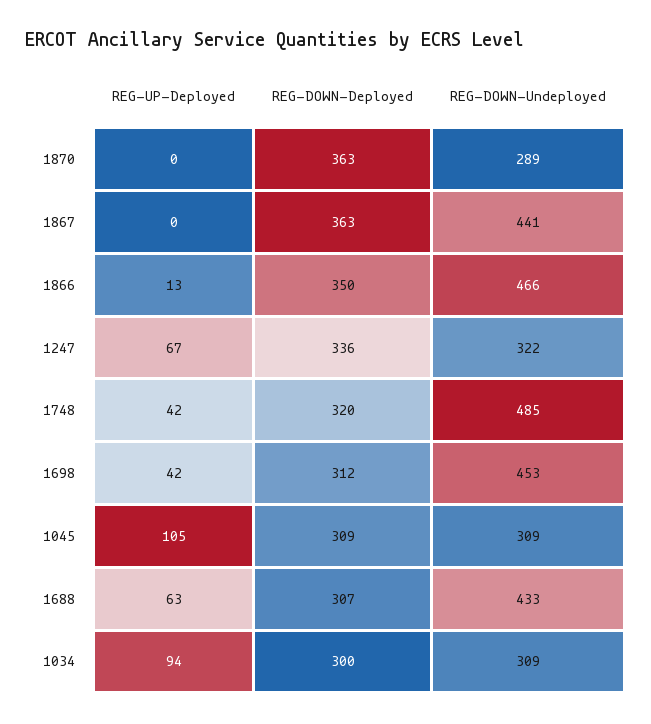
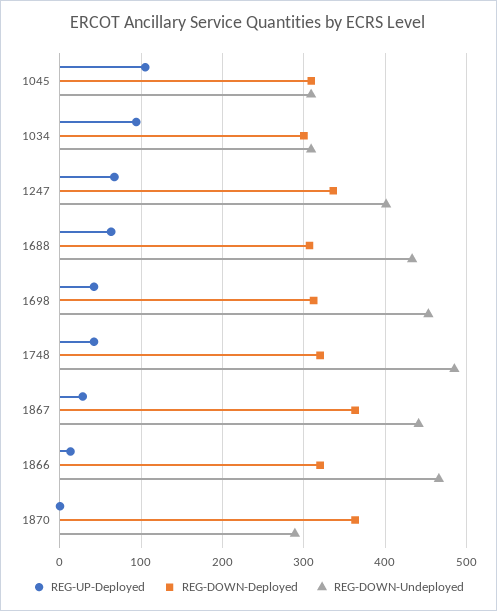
  {
    "REG-UP-Deployed": {
      "1870": 0,
-     "1867": 0,
+     "1867": 30,
      "1866": 13,
      "1247": 67,
      "1748": 42,
      "1698": 42,
      "1045": 105,
      "1688": 63,
      "1034": 94
    },
    "REG-DOWN-Deployed": {
      "1870": 363,
      "1867": 363,
-     "1866": 350,
+     "1866": 320,
      "1247": 336,
      "1748": 320,
      "1698": 312,
      "1045": 309,
      "1688": 307,
      "1034": 300
    },
    "REG-DOWN-Undeployed": {
      "1870": 289,
      "1867": 441,
      "1866": 466,
-     "1247": 322,
+     "1247": 400,
      "1748": 485,
      "1698": 453,
      "1045": 309,
      "1688": 433,
      "1034": 309
    }
  }

